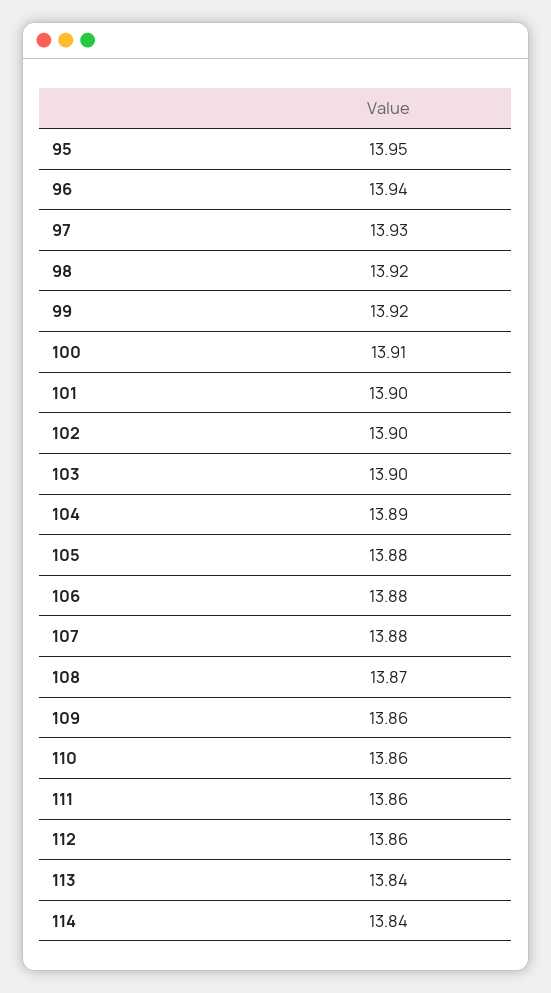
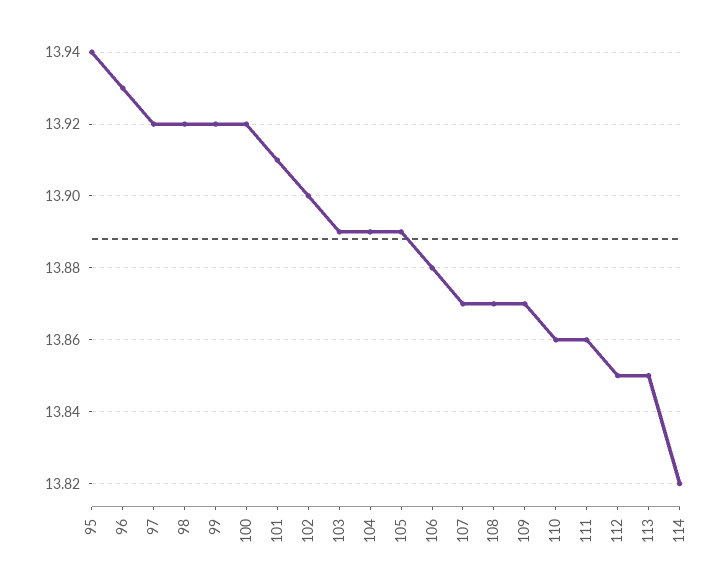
  {
-   "95": 13.95,
+   "95": 13.94,
-   "96": 13.94,
+   "96": 13.93,
-   "97": 13.93,
+   "97": 13.92,
    "98": 13.92,
    "99": 13.92,
-   "100": 13.91,
+   "100": 13.92,
-   "101": 13.9,
+   "101": 13.91,
    "102": 13.9,
-   "103": 13.9,
+   "103": 13.89,
    "104": 13.89,
-   "105": 13.88,
+   "105": 13.89,
    "106": 13.88,
-   "107": 13.88,
+   "107": 13.87,
    "108": 13.87,
-   "109": 13.86,
+   "109": 13.87,
    "110": 13.86,
    "111": 13.86,
-   "112": 13.86,
+   "112": 13.85,
-   "113": 13.84,
+   "113": 13.85,
-   "114": 13.84
+   "114": 13.82
  }

